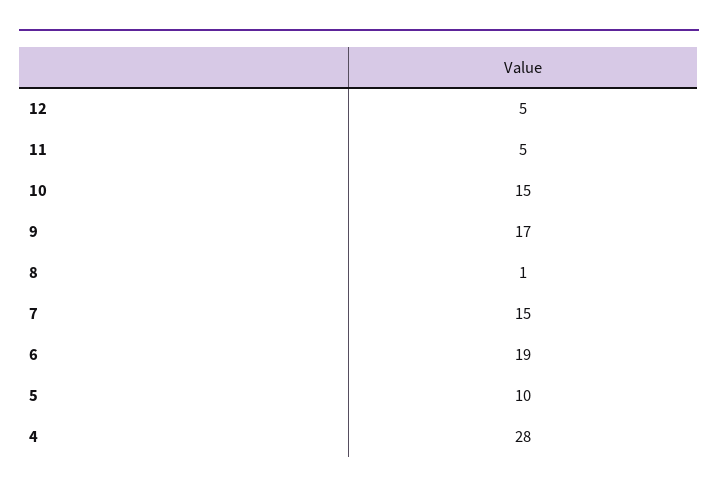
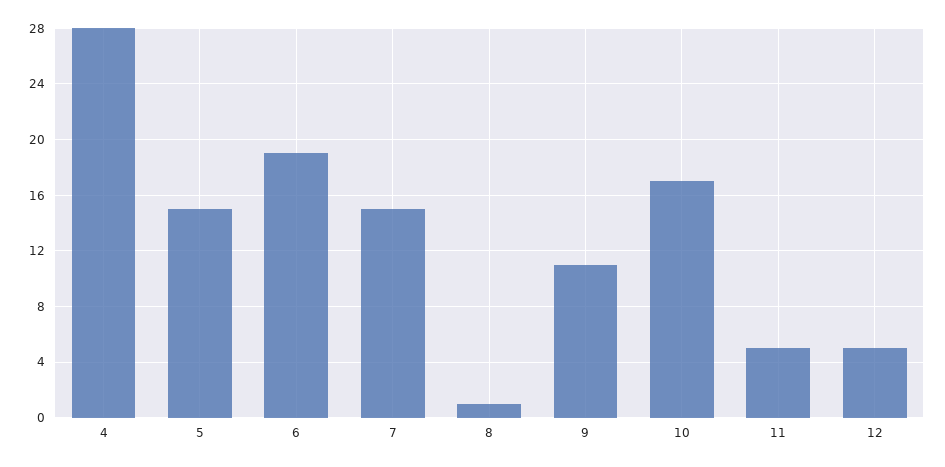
  {
    "12": 5,
    "11": 5,
-   "10": 15,
+   "10": 17,
-   "9": 17,
+   "9": 11,
    "8": 1,
    "7": 15,
    "6": 19,
-   "5": 10,
+   "5": 15,
    "4": 28
  }

